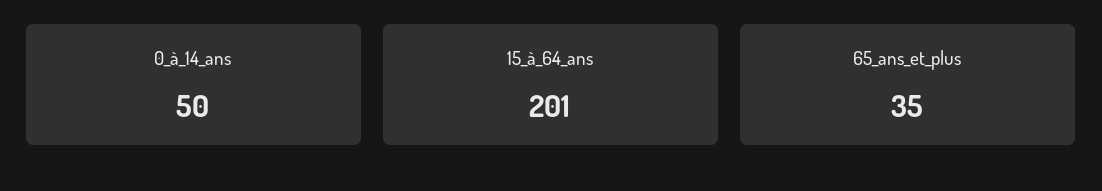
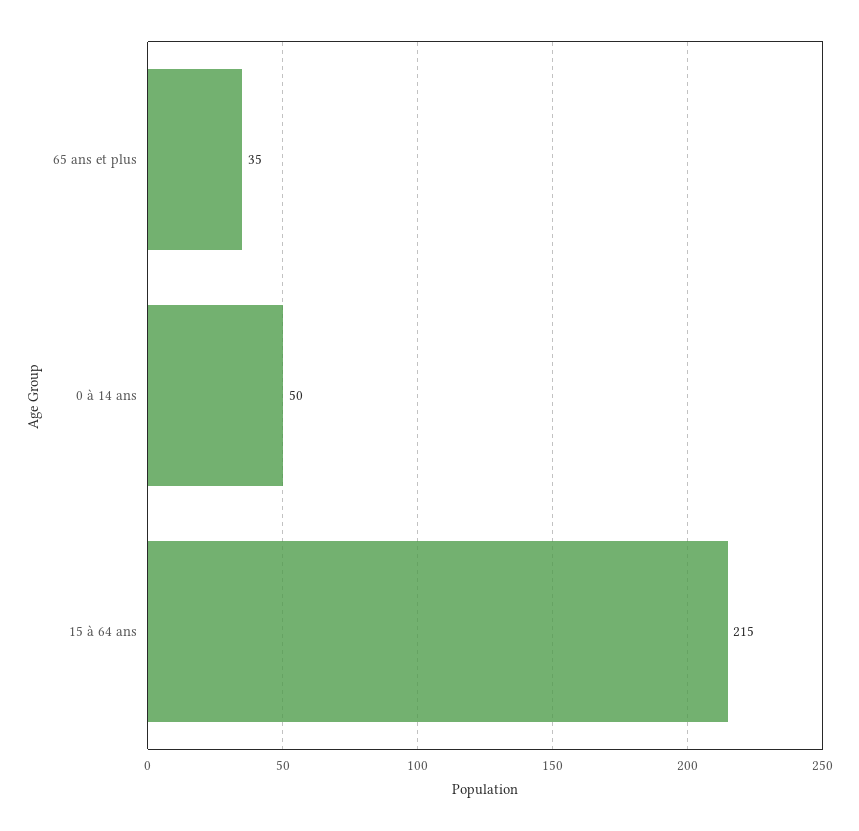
  {
    "0_à_14_ans": 50,
-   "15_à_64_ans": 201,
+   "15_à_64_ans": 215,
    "65_ans_et_plus": 35
  }

